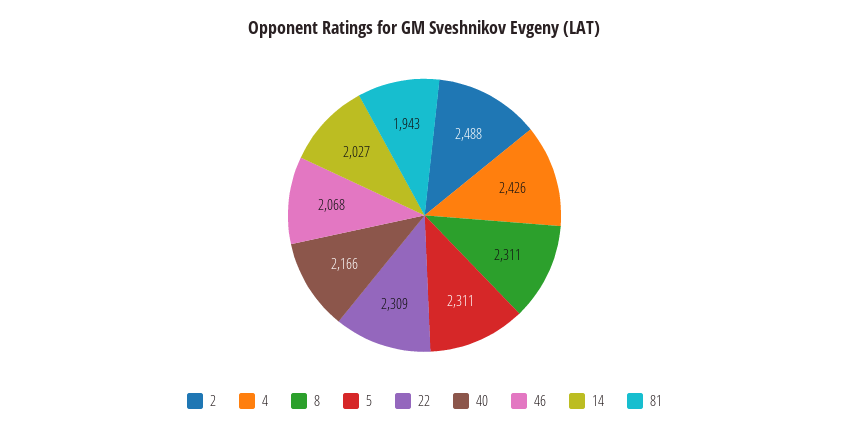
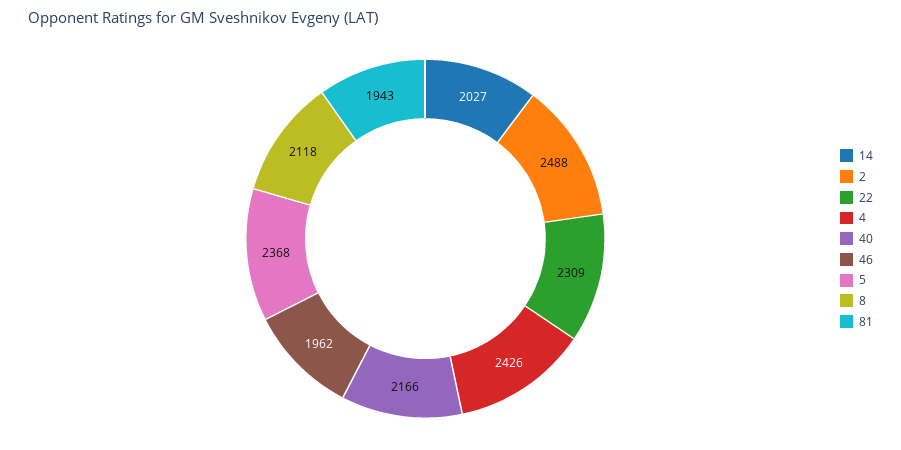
  {
    "2": 2488,
    "4": 2426,
-   "8": 2311,
+   "8": 2118,
-   "5": 2311,
+   "5": 2368,
    "22": 2309,
    "40": 2166,
-   "46": 2068,
+   "46": 1962,
    "14": 2027,
    "81": 1943
  }

